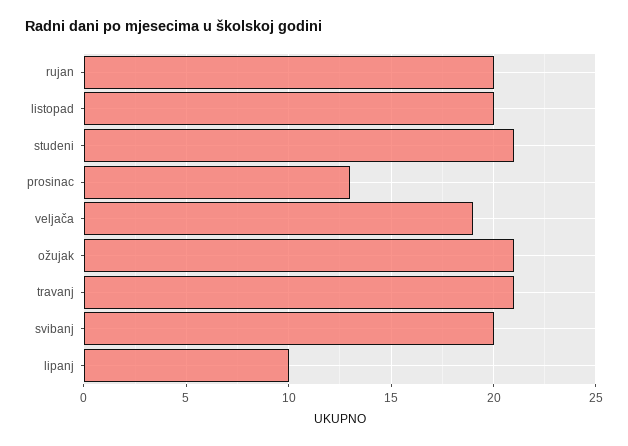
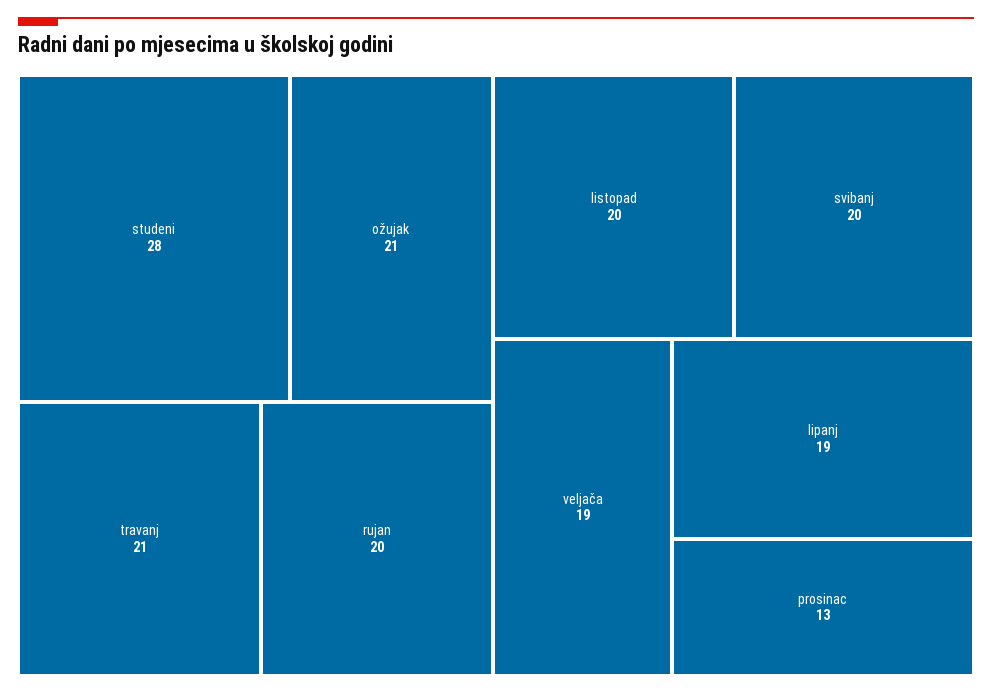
  {
    "rujan": 20,
    "listopad": 20,
-   "studeni": 21,
+   "studeni": 28,
    "prosinac": 13,
    "veljača": 19,
    "ožujak": 21,
    "travanj": 21,
    "svibanj": 20,
-   "lipanj": 10
+   "lipanj": 19
  }

